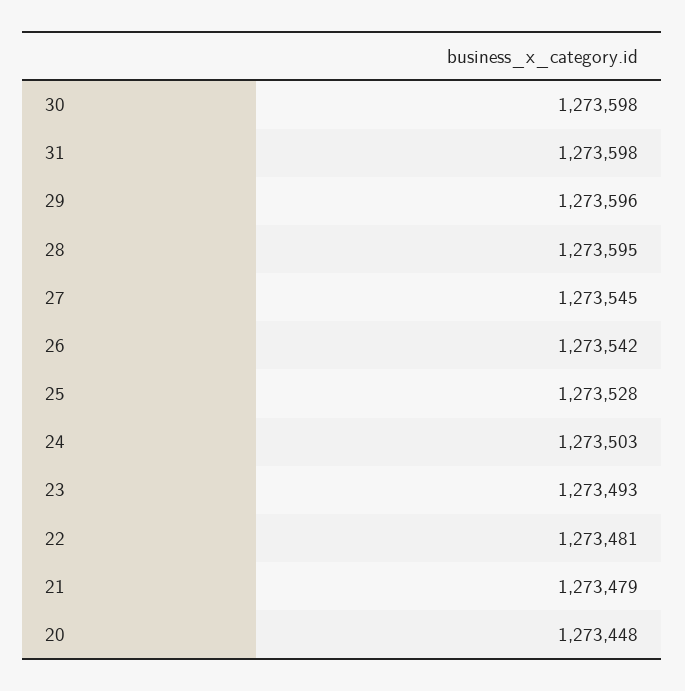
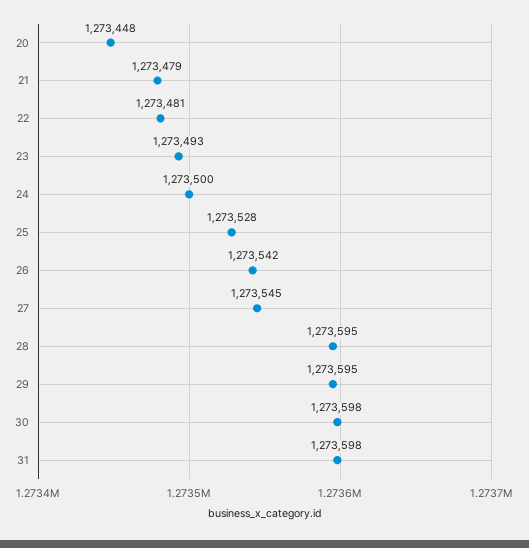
  {
    "30": 1273598,
    "31": 1273598,
-   "29": 1273596,
+   "29": 1273595,
    "28": 1273595,
    "27": 1273545,
    "26": 1273542,
    "25": 1273528,
-   "24": 1273503,
+   "24": 1273500,
    "23": 1273493,
    "22": 1273481,
    "21": 1273479,
    "20": 1273448
  }

